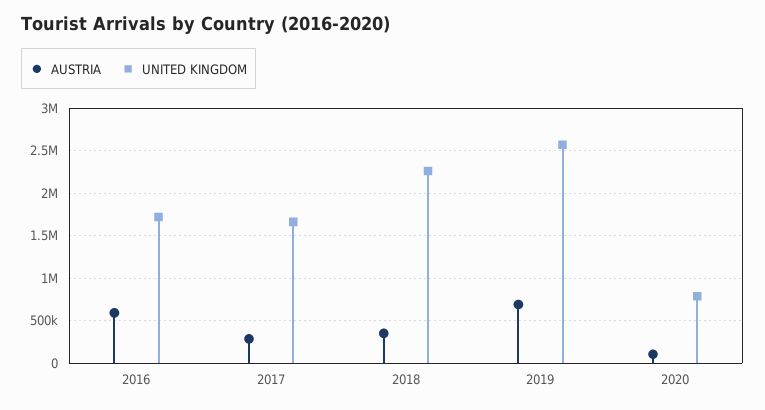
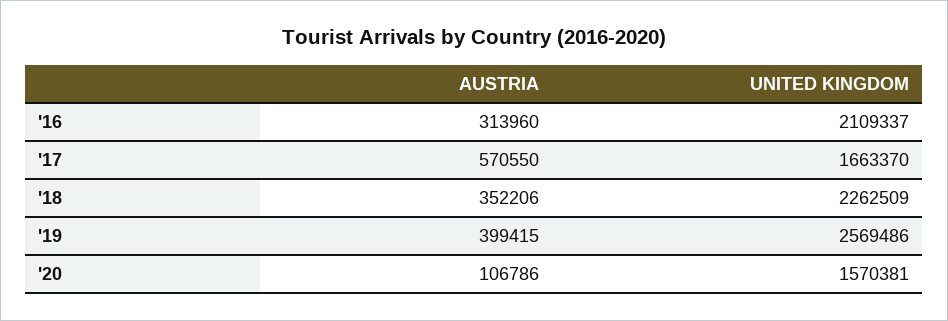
  {
    "AUSTRIA": {
-     "2016": 600000,
+     "2016": 313960,
-     "2017": 300000,
+     "2017": 570550,
      "2018": 352206,
-     "2019": 700000,
+     "2019": 399415,
      "2020": 106786
    },
    "UNITED KINGDOM": {
-     "2016": 1700000,
+     "2016": 2109337,
      "2017": 1663370,
      "2018": 2262509,
      "2019": 2569486,
-     "2020": 800000
+     "2020": 1570381
    }
  }

